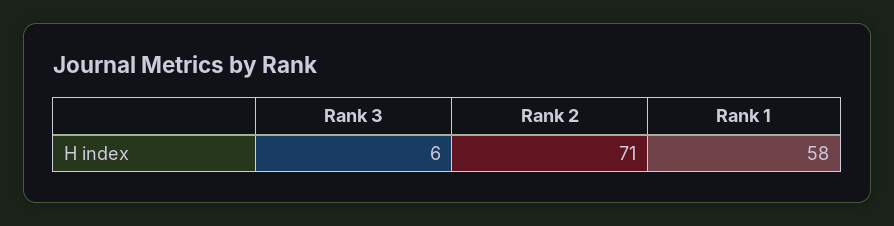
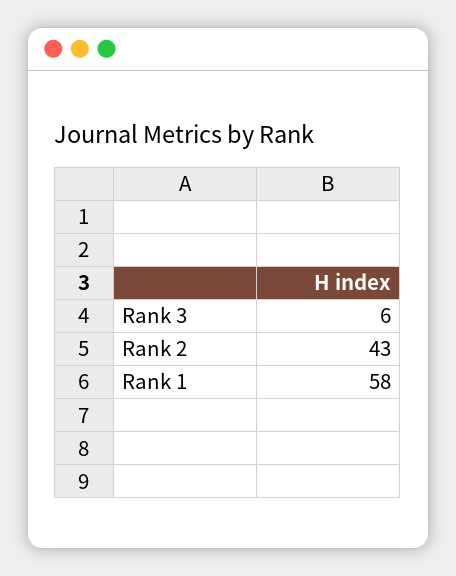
  {
    "Rank 3": 6,
-   "Rank 2": 71,
+   "Rank 2": 43,
    "Rank 1": 58
  }

